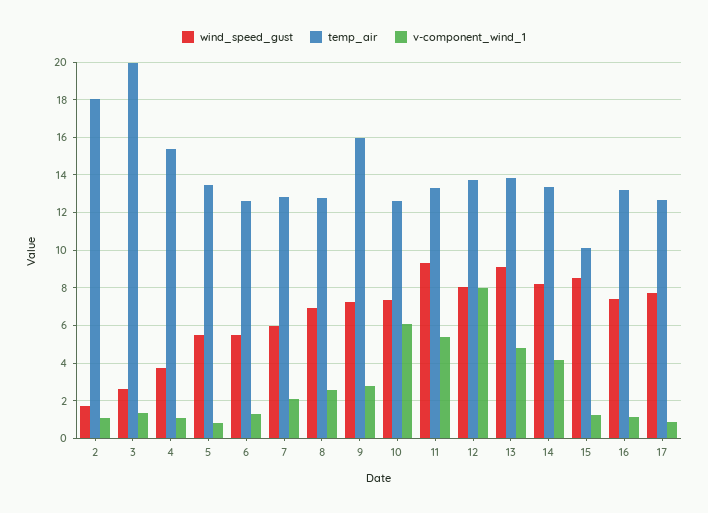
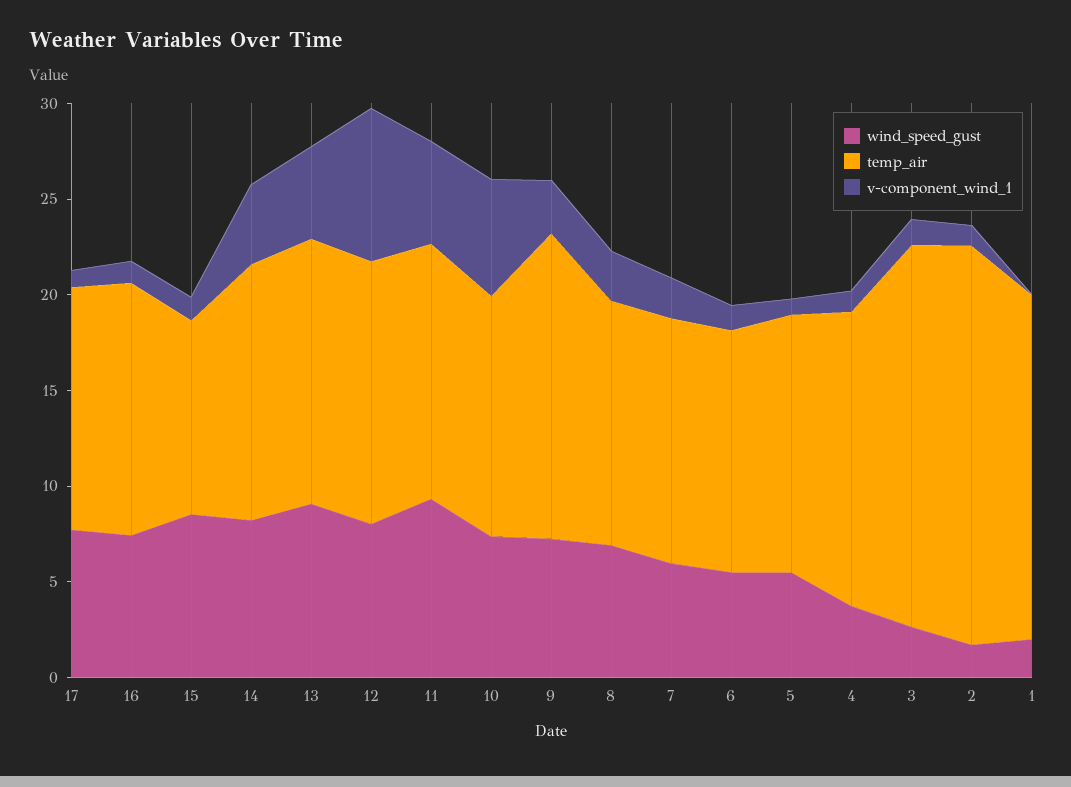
  {
    "wind_speed_gust": {
      "2": 1.5,
      "3": 2.5,
      "4": 3.5,
      "5": 5.5,
      "6": 5.5,
      "7": 6,
      "8": 7,
      "9": 7,
      "10": 7.5,
      "11": 9.5,
      "12": 8,
      "13": 9,
      "14": 8,
      "15": 8.5,
      "16": 7.5,
-     "17": 7.5
+     "17": 7.5,
+     "1": 2
    },
    "temp_air": {
-     "2": 18,
+     "2": 21,
      "3": 20,
      "4": 15.5,
      "5": 13.5,
      "6": 12.5,
      "7": 13,
      "8": 13,
      "9": 16,
      "10": 12.5,
      "11": 13.5,
      "12": 13.5,
      "13": 14,
      "14": 13.5,
      "15": 10,
      "16": 13,
-     "17": 12.5
+     "17": 12.5,
+     "1": 18
    },
    "v-component_wind_1": {
      "2": 1,
      "3": 1.5,
      "4": 1,
      "5": 1,
      "6": 1.5,
      "7": 2,
      "8": 2.5,
      "9": 3,
      "10": 6,
      "11": 5.5,
      "12": 8,
      "13": 5,
      "14": 4,
      "15": 1,
      "16": 1,
-     "17": 1
+     "17": 1,
+     "1": 0
    }
  }

